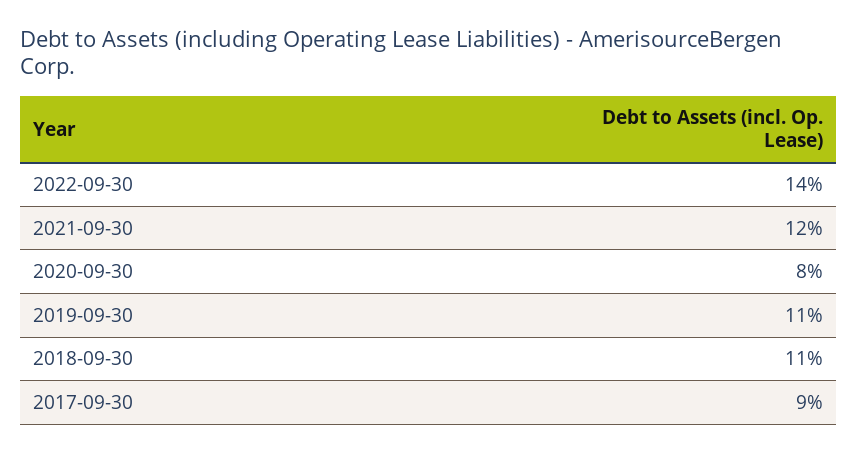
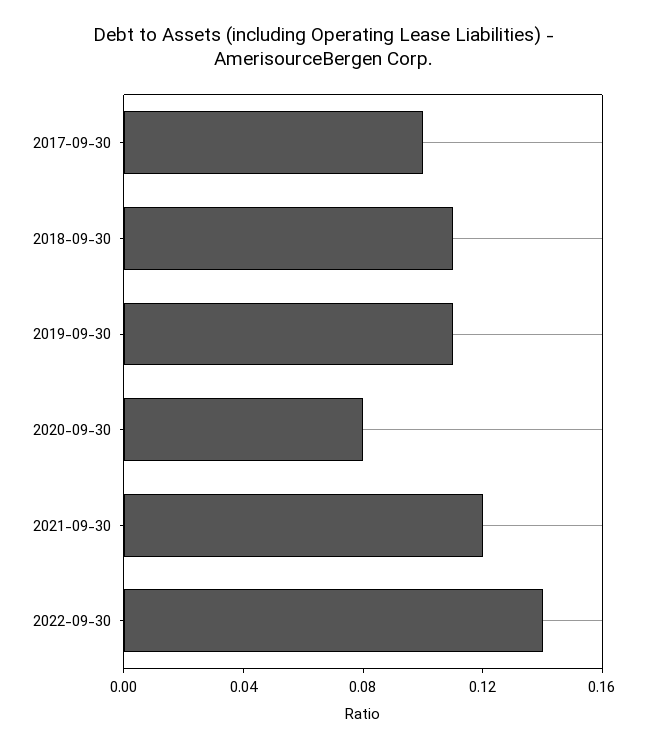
  {
    "2022-09-30": 0.14,
    "2021-09-30": 0.12,
    "2020-09-30": 0.08,
    "2019-09-30": 0.11,
    "2018-09-30": 0.11,
-   "2017-09-30": 0.09
+   "2017-09-30": 0.1
  }

